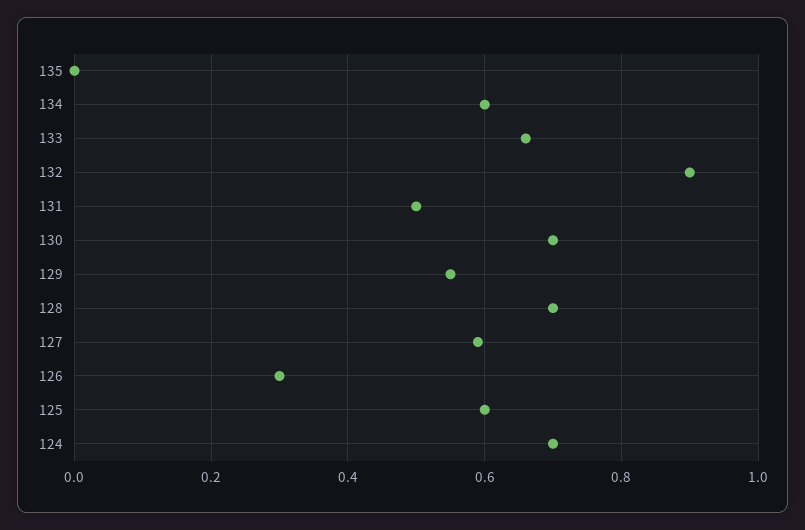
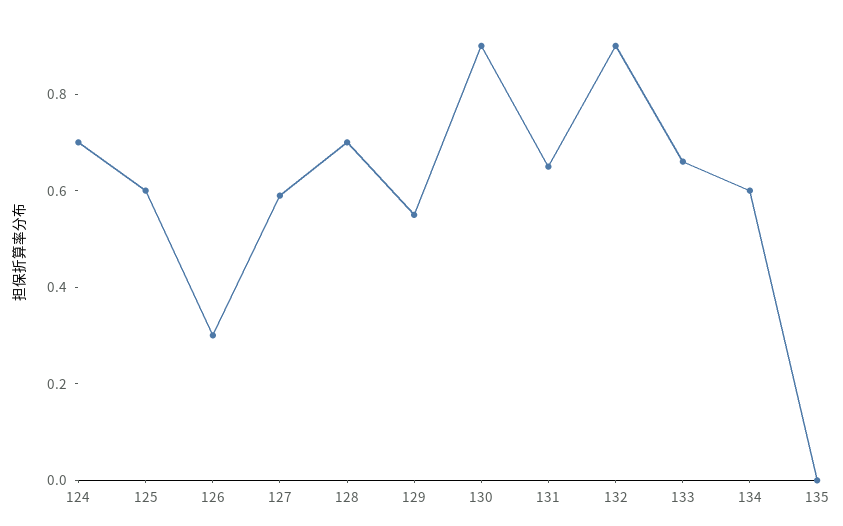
  {
    "135": 0,
    "134": 0.6,
    "133": 0.65,
    "132": 0.9,
-   "131": 0.5,
+   "131": 0.65,
-   "130": 0.7,
+   "130": 0.9,
    "129": 0.55,
    "128": 0.7,
    "127": 0.6,
    "126": 0.3,
    "125": 0.6,
    "124": 0.7
  }

